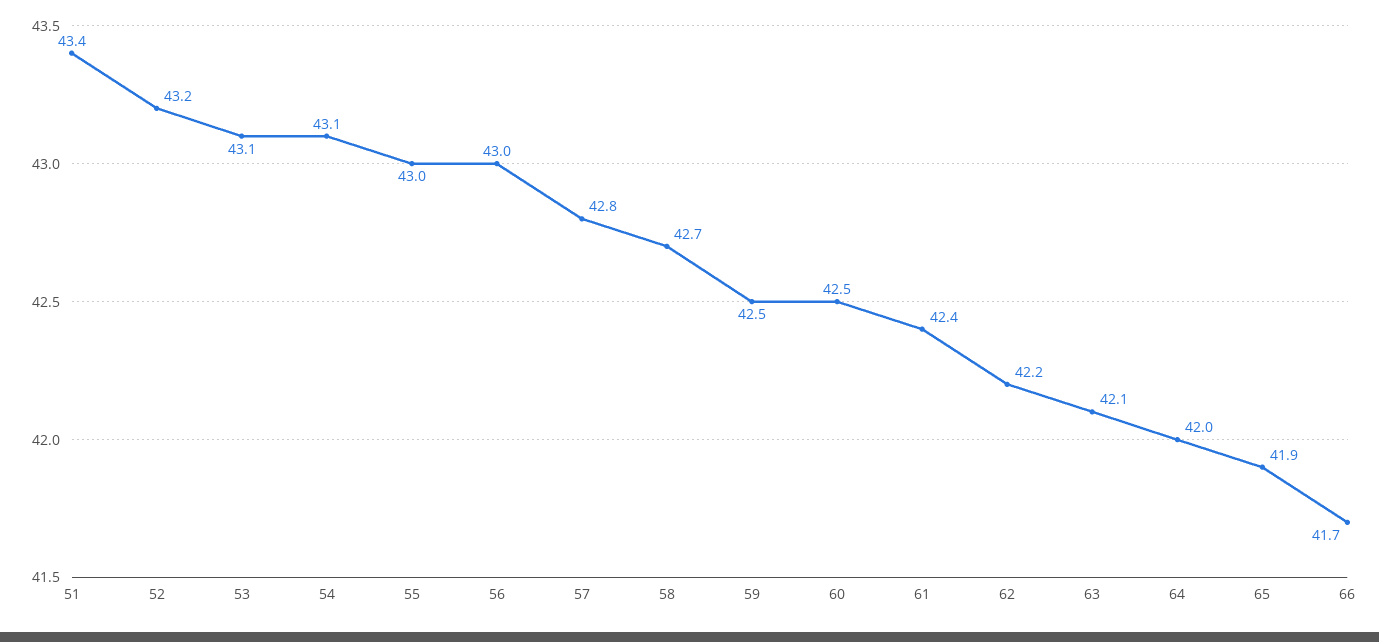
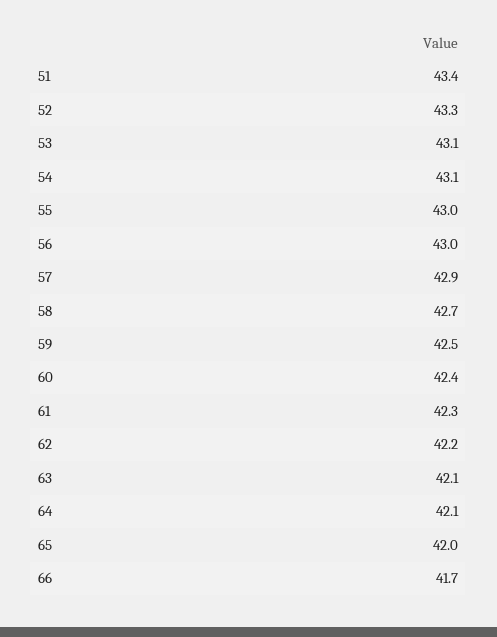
  {
    "51": 43.4,
-   "52": 43.2,
+   "52": 43.3,
    "53": 43.1,
    "54": 43.1,
    "55": 43,
    "56": 43,
-   "57": 42.8,
+   "57": 42.9,
    "58": 42.7,
    "59": 42.5,
-   "60": 42.5,
+   "60": 42.4,
-   "61": 42.4,
+   "61": 42.3,
    "62": 42.2,
    "63": 42.1,
-   "64": 42,
+   "64": 42.1,
-   "65": 41.9,
+   "65": 42,
    "66": 41.7
  }

